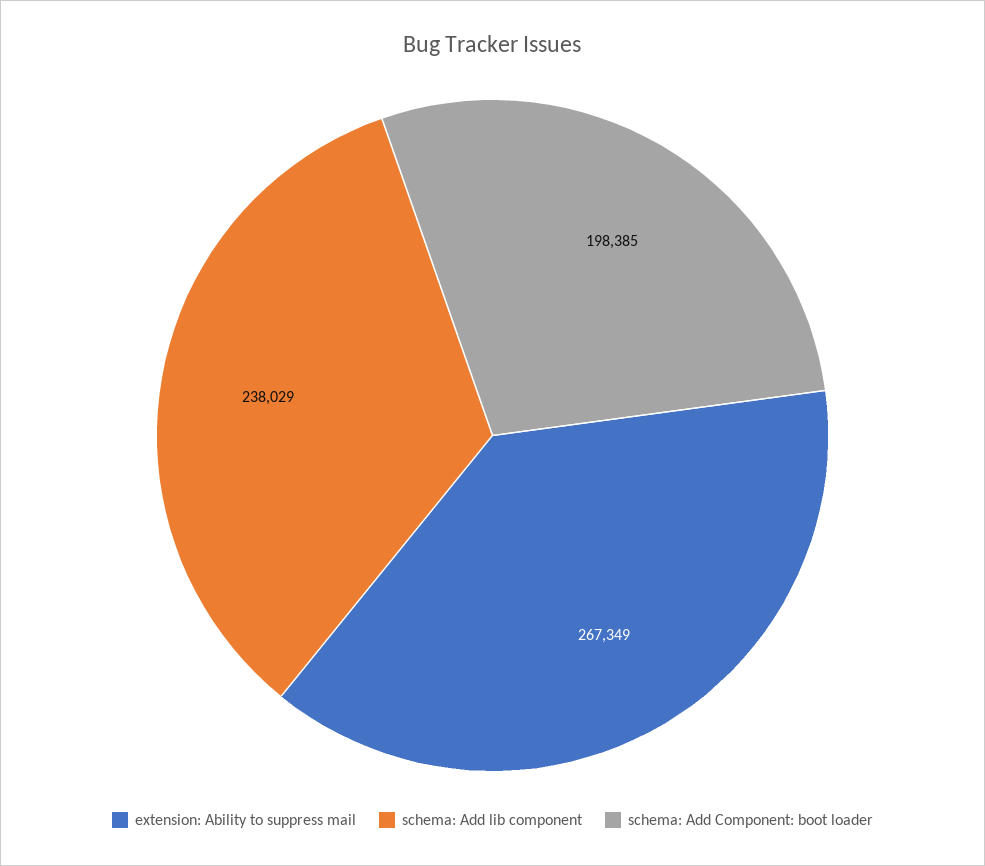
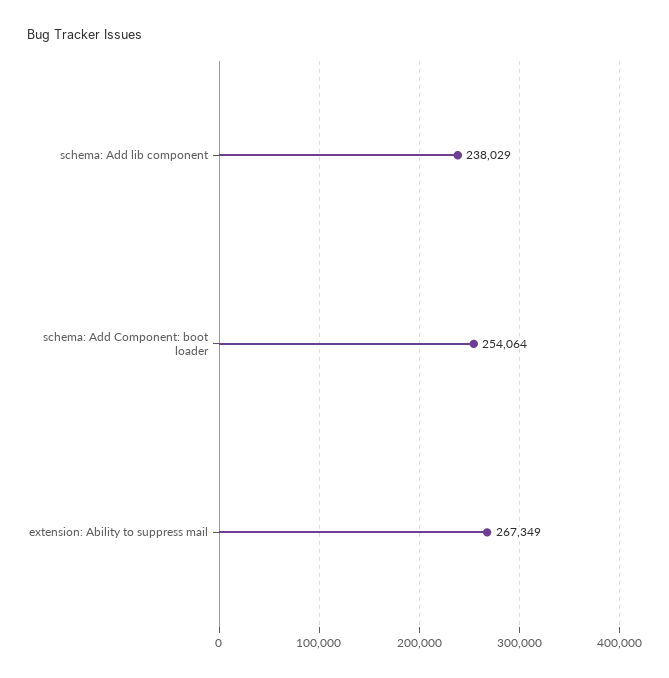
  {
    "extension: Ability to suppress mail": 267349,
    "schema: Add lib component": 238029,
-   "schema: Add Component: boot loader": 198385
+   "schema: Add Component: boot loader": 254064
  }

